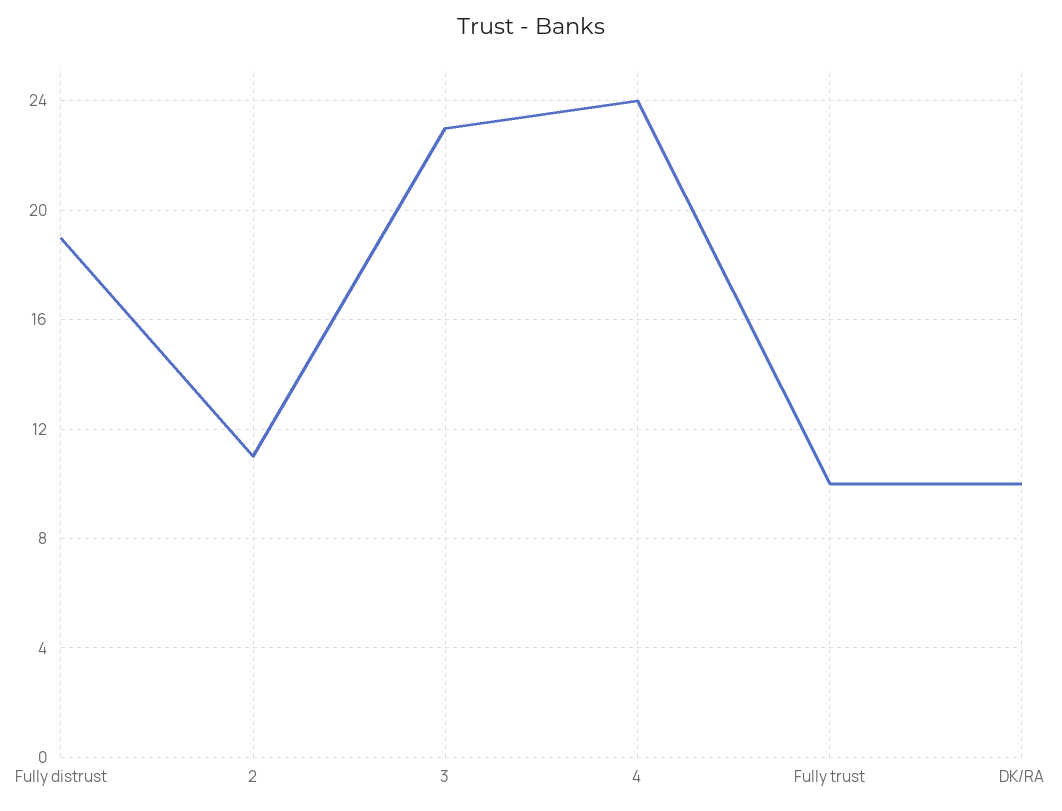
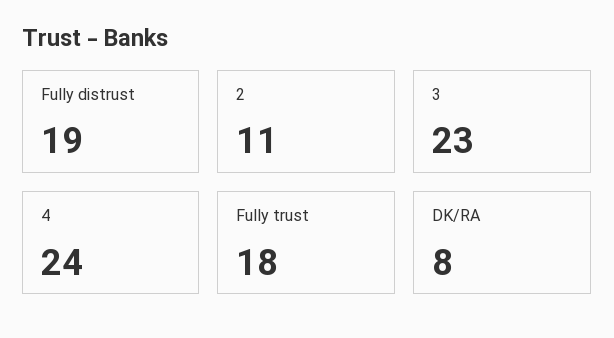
  {
    "Fully distrust": 19,
    "2": 11,
    "3": 23,
    "4": 24,
-   "Fully trust": 10,
+   "Fully trust": 18,
-   "DK/RA": 10
+   "DK/RA": 8
  }

